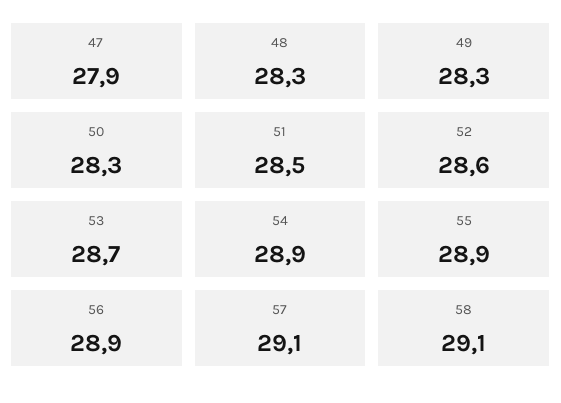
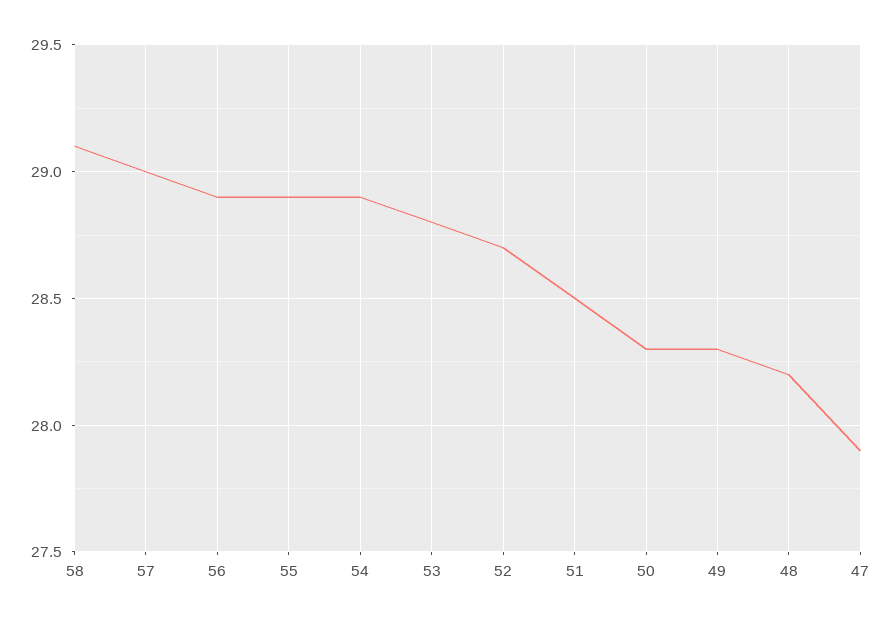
  {
    "47": 27.9,
-   "48": 28.3,
+   "48": 28.2,
    "49": 28.3,
    "50": 28.3,
    "51": 28.5,
-   "52": 28.6,
+   "52": 28.7,
-   "53": 28.7,
+   "53": 28.8,
    "54": 28.9,
    "55": 28.9,
    "56": 28.9,
-   "57": 29.1,
+   "57": 29,
    "58": 29.1
  }

